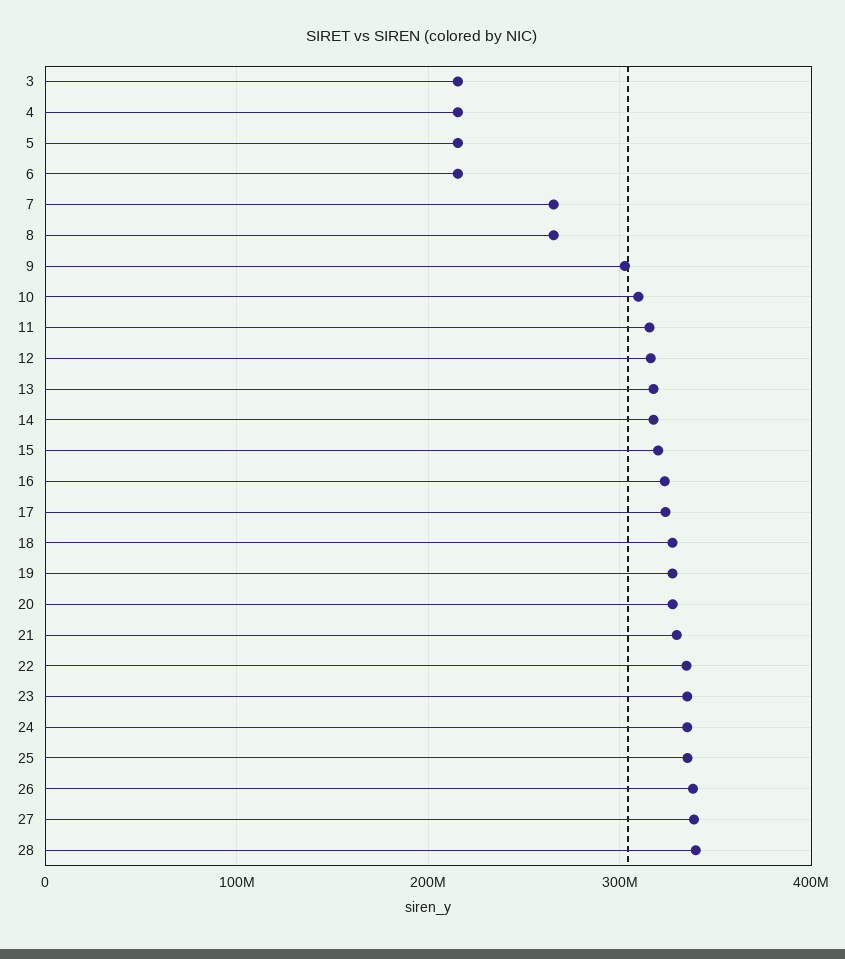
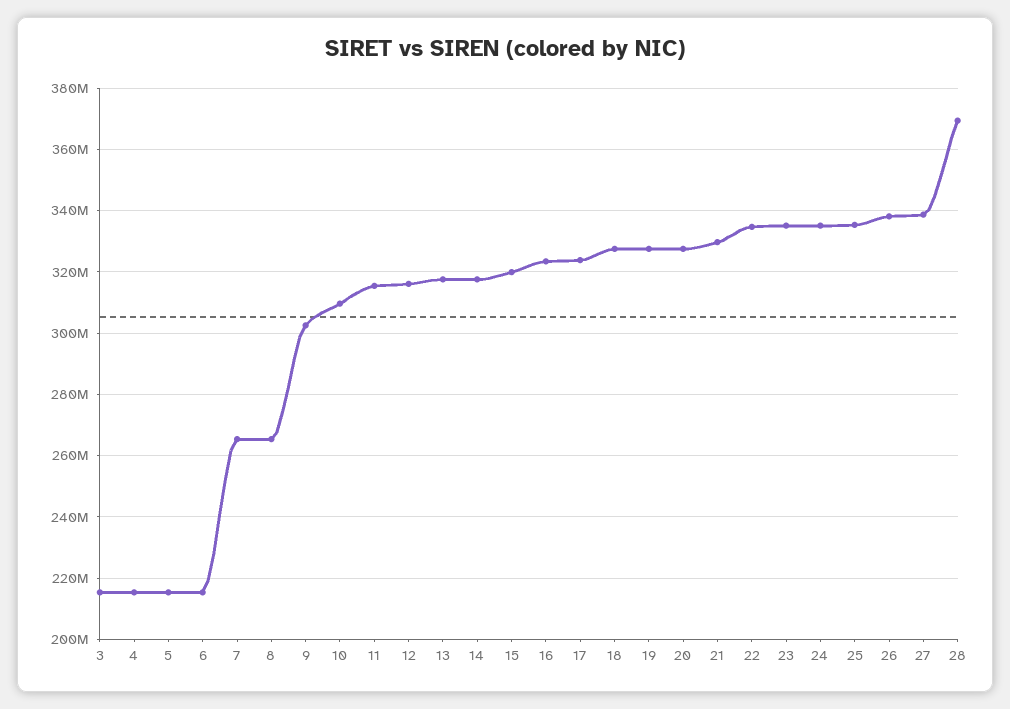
  {
    "3": 216000000,
    "4": 216000000,
    "5": 216000000,
    "6": 216000000,
    "7": 266000000,
    "8": 266000000,
    "9": 302000000,
    "10": 310000000,
    "11": 316000000,
    "12": 316000000,
    "13": 318000000,
    "14": 318000000,
    "15": 320000000,
    "16": 324000000,
    "17": 324000000,
    "18": 328000000,
    "19": 328000000,
    "20": 328000000,
    "21": 330000000,
    "22": 334000000,
    "23": 336000000,
    "24": 336000000,
    "25": 336000000,
    "26": 338000000,
    "27": 338000000,
-   "28": 340000000
+   "28": 370000000
  }

